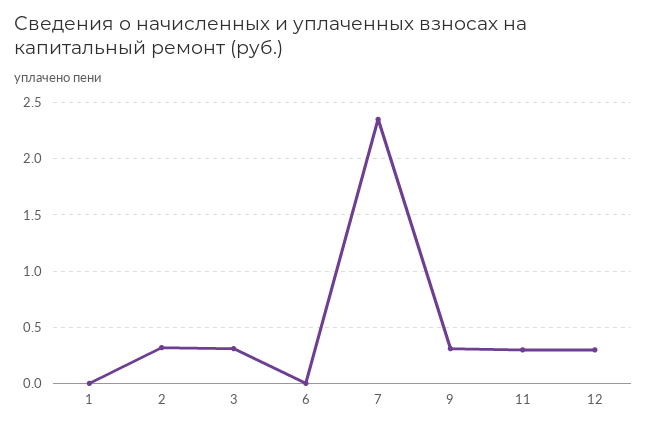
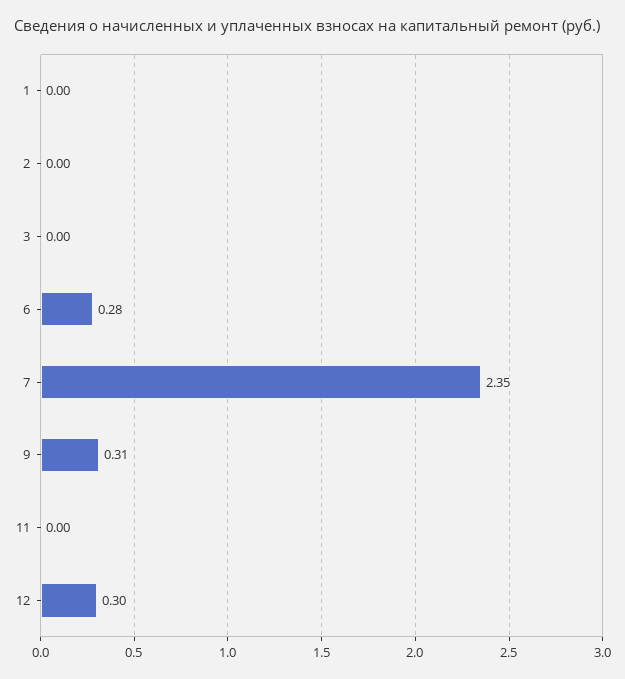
  {
    "1": 0,
-   "2": 0.3,
+   "2": 0,
-   "3": 0.3,
+   "3": 0,
-   "6": 0,
+   "6": 0.28,
    "7": 2.35,
    "9": 0.31,
-   "11": 0.3,
+   "11": 0,
    "12": 0.3
  }

